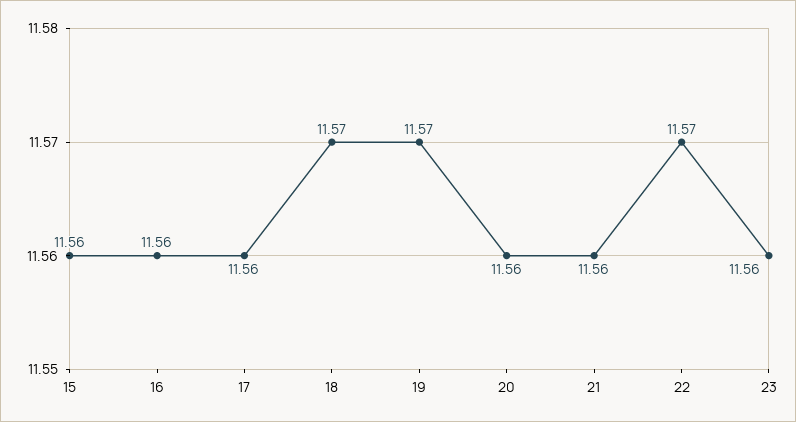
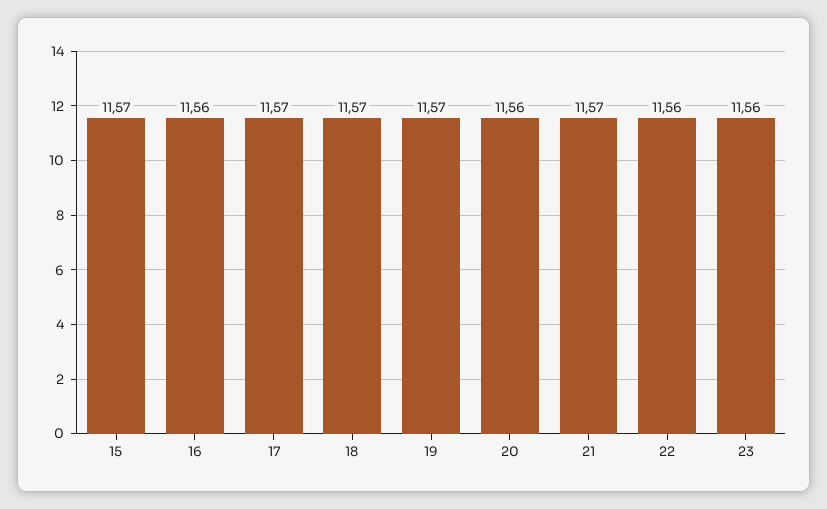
  {
-   "15": 11.56,
+   "15": 11.57,
    "16": 11.56,
-   "17": 11.56,
+   "17": 11.57,
    "18": 11.57,
    "19": 11.57,
    "20": 11.56,
-   "21": 11.56,
+   "21": 11.57,
-   "22": 11.57,
+   "22": 11.56,
    "23": 11.56
  }

